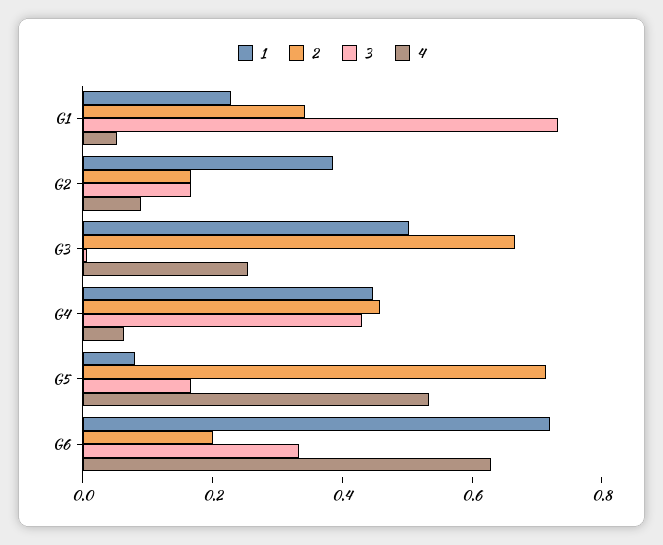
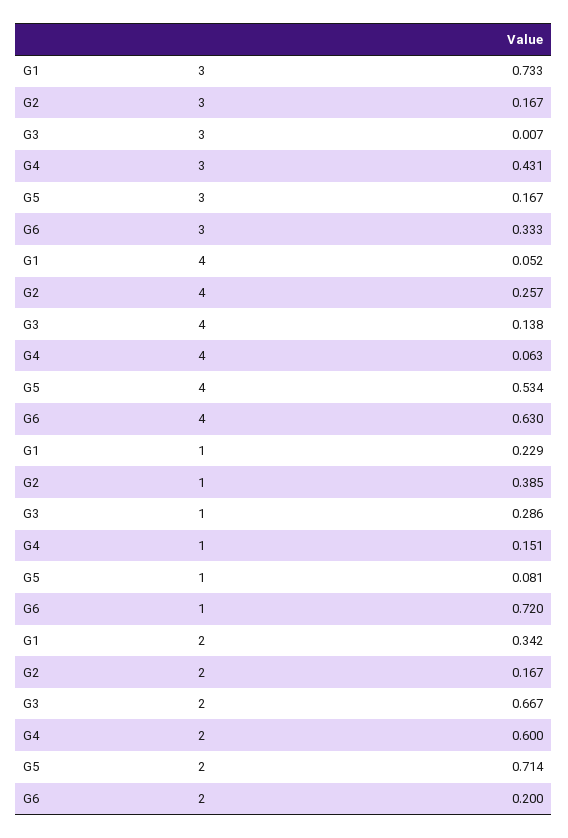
  {
    "1": {
      "G1": 0.229,
      "G2": 0.385,
-     "G3": 0.5,
+     "G3": 0.286,
-     "G4": 0.45,
+     "G4": 0.151,
      "G5": 0.081,
      "G6": 0.72
    },
    "2": {
      "G1": 0.342,
      "G2": 0.167,
      "G3": 0.667,
-     "G4": 0.45,
+     "G4": 0.6,
      "G5": 0.714,
      "G6": 0.2
    },
    "3": {
      "G1": 0.733,
      "G2": 0.167,
      "G3": 0.007,
      "G4": 0.431,
      "G5": 0.167,
      "G6": 0.333
    },
    "4": {
      "G1": 0.052,
-     "G2": 0.1,
+     "G2": 0.257,
-     "G3": 0.25,
+     "G3": 0.138,
      "G4": 0.063,
      "G5": 0.534,
      "G6": 0.63
    }
  }

